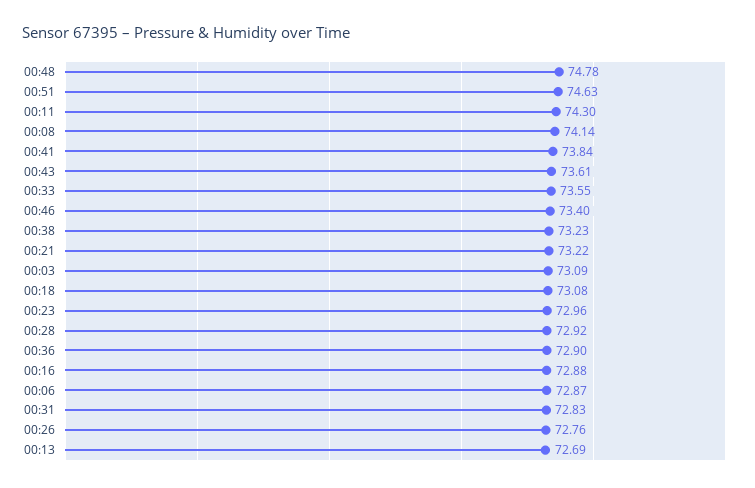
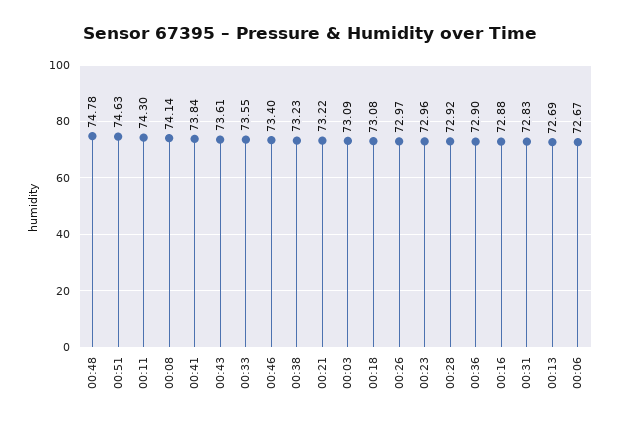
  {
    "00:48": 74.78,
    "00:51": 74.63,
    "00:11": 74.3,
    "00:08": 74.14,
    "00:41": 73.84,
    "00:43": 73.61,
    "00:33": 73.55,
    "00:46": 73.4,
    "00:38": 73.23,
    "00:21": 73.22,
    "00:03": 73.09,
    "00:18": 73.08,
    "00:23": 72.96,
    "00:28": 72.92,
    "00:36": 72.9,
    "00:16": 72.88,
-   "00:06": 72.87,
+   "00:06": 72.67,
    "00:31": 72.83,
-   "00:26": 72.76,
+   "00:26": 72.97,
    "00:13": 72.69
  }

